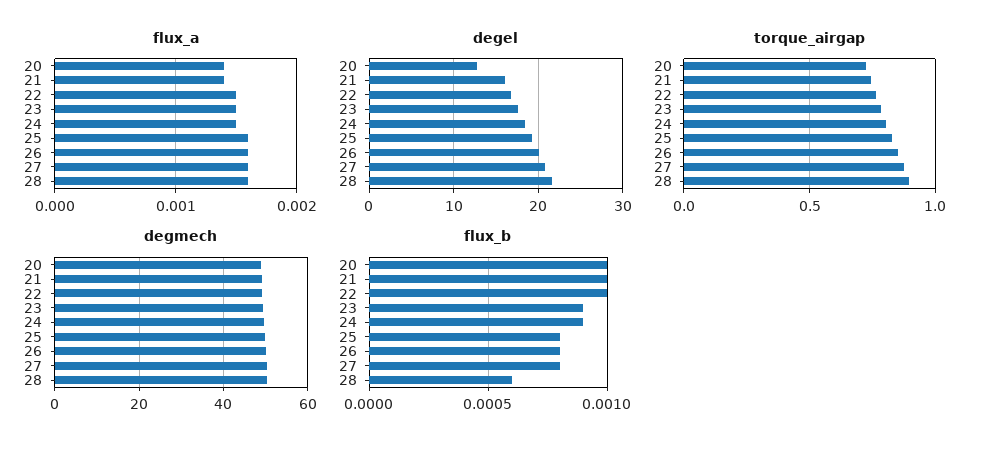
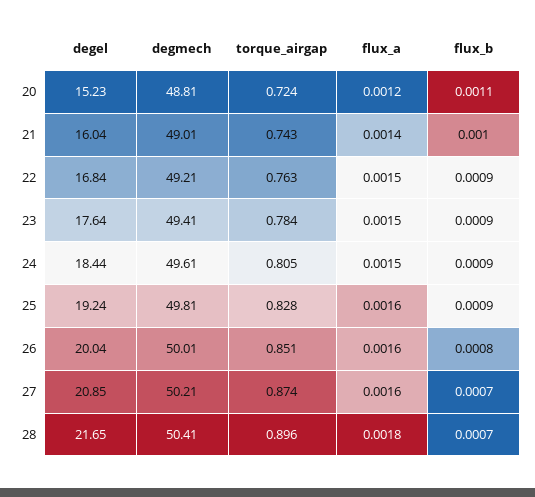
  {
    "flux_a": {
-     "20": 0.0014,
+     "20": 0.0012,
      "21": 0.0014,
      "22": 0.0015,
      "23": 0.0015,
      "24": 0.0015,
      "25": 0.0016,
      "26": 0.0016,
      "27": 0.0016,
-     "28": 0.0016
+     "28": 0.0018
    },
    "degel": {
-     "20": 13,
+     "20": 15.23,
      "21": 16.04,
      "22": 16.84,
      "23": 17.64,
      "24": 18.44,
      "25": 19.24,
      "26": 20.04,
      "27": 20.85,
      "28": 21.65
    },
    "torque_airgap": {
      "20": 0.724,
      "21": 0.743,
      "22": 0.763,
      "23": 0.784,
      "24": 0.805,
      "25": 0.828,
      "26": 0.851,
      "27": 0.874,
      "28": 0.896
    },
    "degmech": {
      "20": 48.81,
      "21": 49.01,
      "22": 49.21,
      "23": 49.41,
      "24": 49.61,
      "25": 49.81,
      "26": 50.01,
      "27": 50.21,
      "28": 50.41
    },
    "flux_b": {
-     "20": 0.001,
+     "20": 0.0011,
      "21": 0.001,
-     "22": 0.001,
+     "22": 0.0009,
      "23": 0.0009,
      "24": 0.0009,
-     "25": 0.0008,
+     "25": 0.0009,
      "26": 0.0008,
-     "27": 0.0008,
+     "27": 0.0007,
-     "28": 0.0006
+     "28": 0.0007
    }
  }

